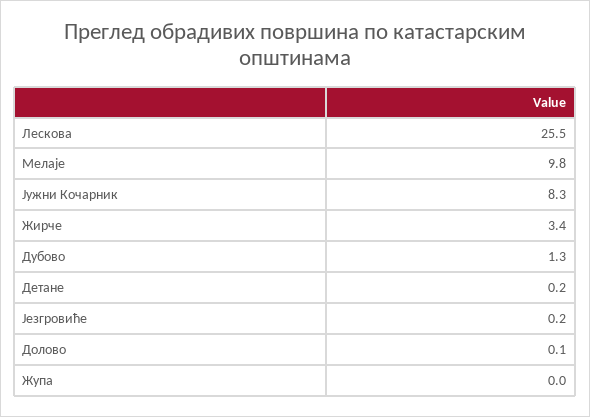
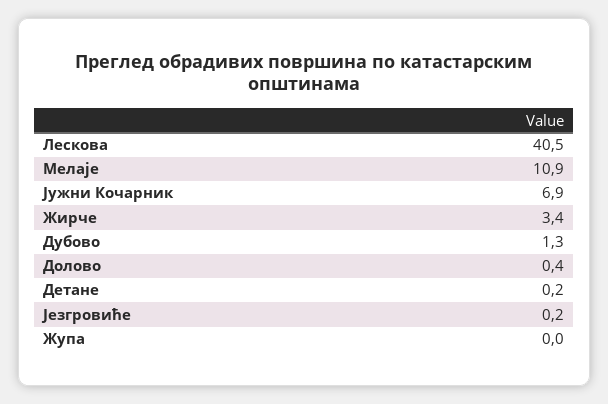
  {
-   "Лескова": 25.5,
+   "Лескова": 40.5,
-   "Мелаје": 9.8,
+   "Мелаје": 10.9,
-   "Јужни Кочарник": 8.3,
+   "Јужни Кочарник": 6.9,
    "Жирче": 3.4,
    "Дубово": 1.3,
    "Детане": 0.2,
    "Језгровиће": 0.2,
-   "Долово": 0.1,
+   "Долово": 0.4,
    "Жупа": 0
  }

